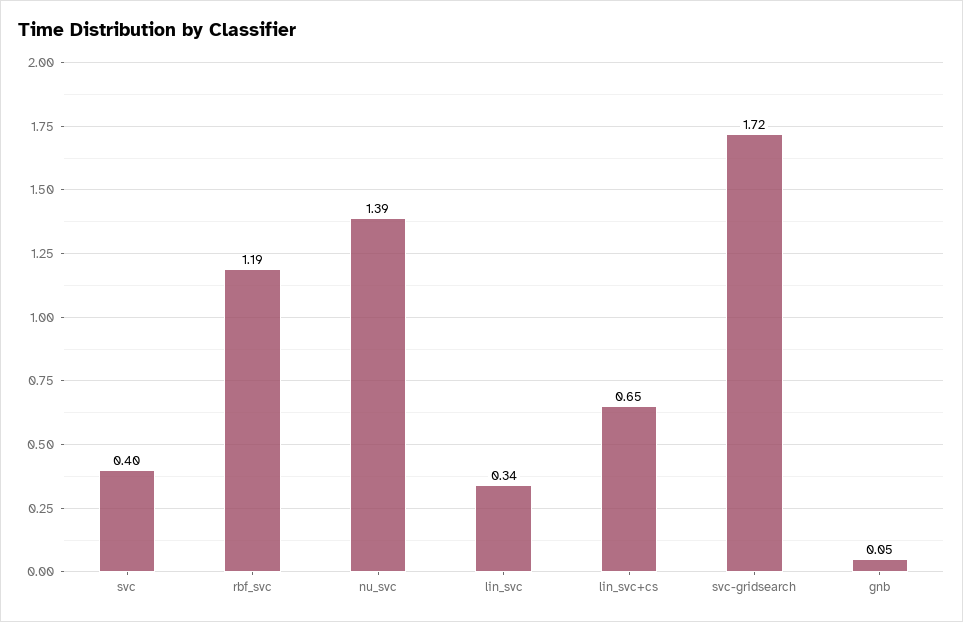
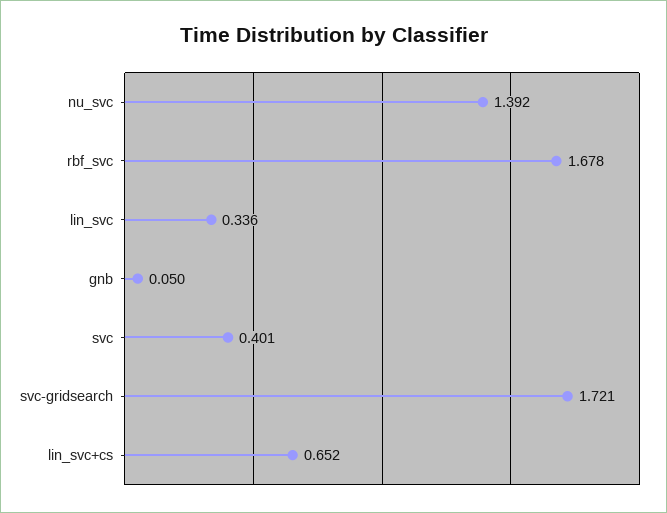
  {
    "svc": 0.401,
-   "rbf_svc": 1.19,
+   "rbf_svc": 1.678,
    "nu_svc": 1.392,
    "lin_svc": 0.336,
    "lin_svc+cs": 0.652,
    "svc-gridsearch": 1.721,
    "gnb": 0.05
  }

